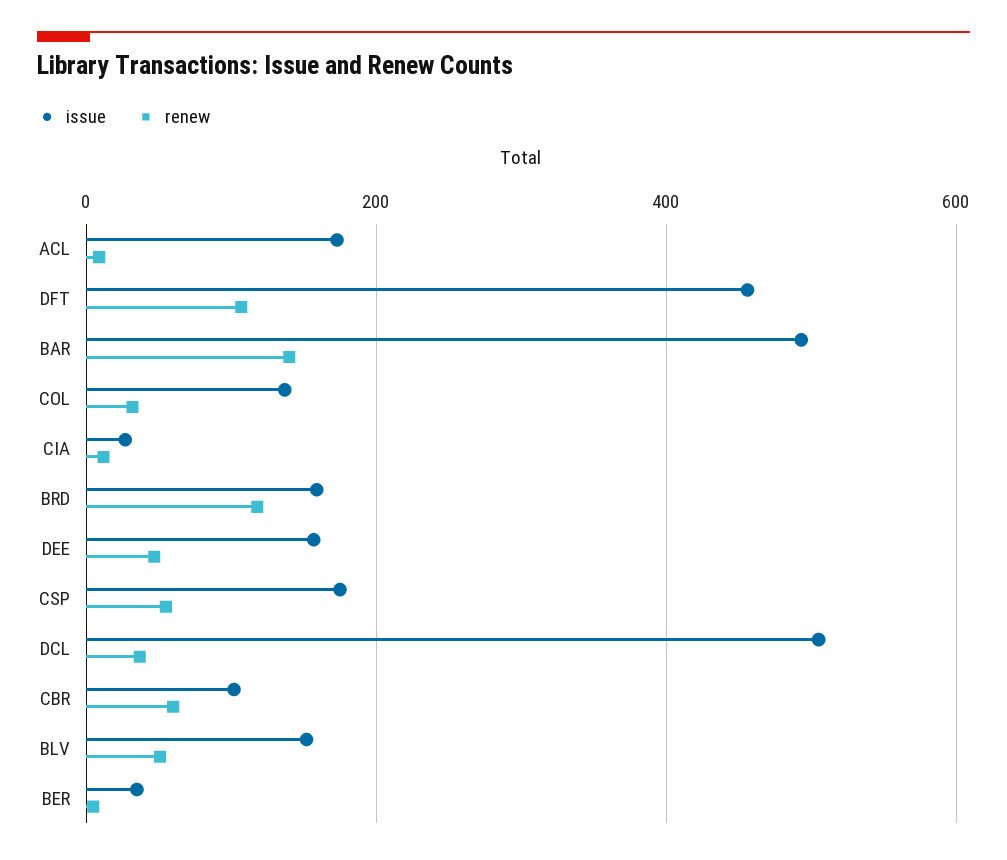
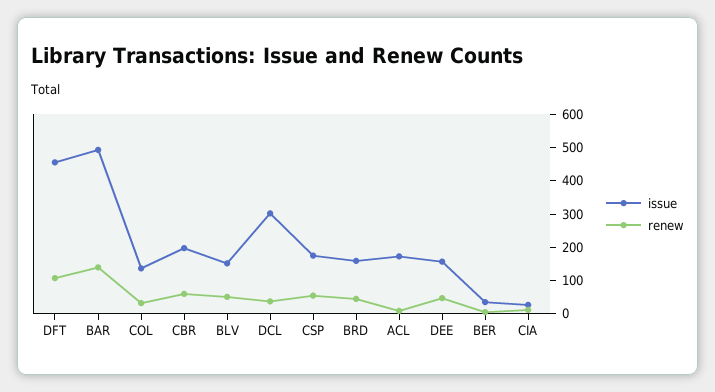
  {
    "issue": {
      "ACL": 180,
      "DFT": 460,
      "BAR": 500,
      "COL": 140,
      "CIA": 20,
      "BRD": 160,
      "DEE": 160,
      "CSP": 180,
-     "DCL": 500,
+     "DCL": 300,
-     "CBR": 100,
+     "CBR": 200,
      "BLV": 160,
      "BER": 40
    },
    "renew": {
      "ACL": 0,
      "DFT": 100,
      "BAR": 140,
      "COL": 40,
      "CIA": 20,
-     "BRD": 120,
+     "BRD": 50,
      "DEE": 40,
      "CSP": 60,
      "DCL": 40,
      "CBR": 60,
      "BLV": 60,
      "BER": 0
    }
  }

